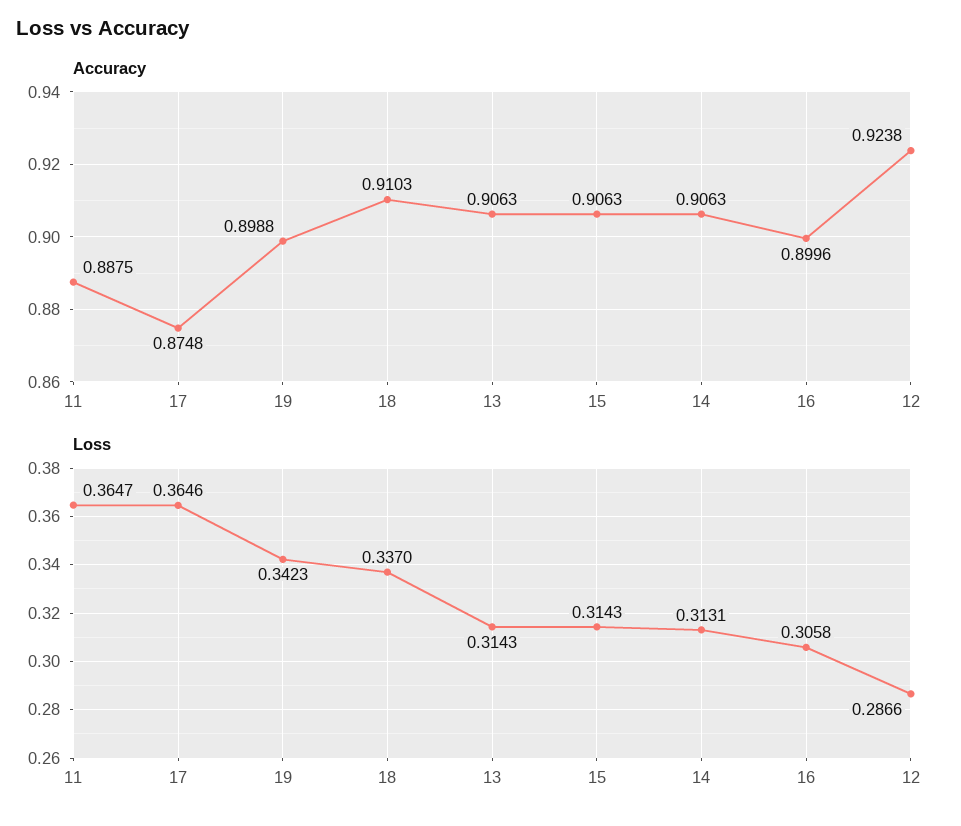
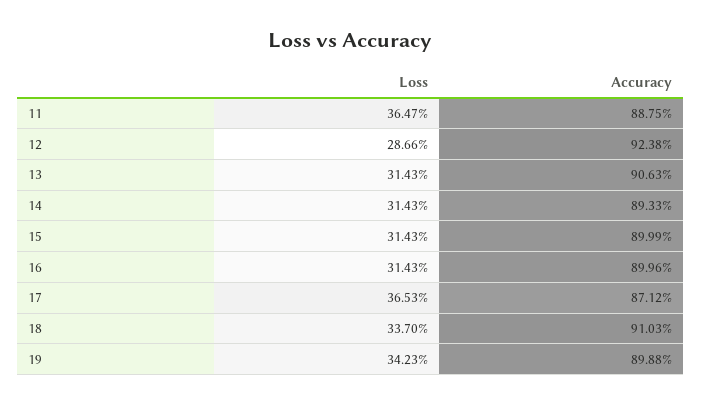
  {
    "Accuracy": {
      "11": 0.8875,
-     "17": 0.8748,
+     "17": 0.8712,
      "19": 0.8988,
      "18": 0.9103,
      "13": 0.9063,
-     "15": 0.9063,
+     "15": 0.8999,
-     "14": 0.9063,
+     "14": 0.8933,
      "16": 0.8996,
      "12": 0.9238
    },
    "Loss": {
      "11": 0.3647,
-     "17": 0.3646,
+     "17": 0.3653,
      "19": 0.3423,
      "18": 0.337,
      "13": 0.3143,
      "15": 0.3143,
-     "14": 0.3131,
+     "14": 0.3143,
-     "16": 0.3058,
+     "16": 0.3143,
      "12": 0.2866
    }
  }

